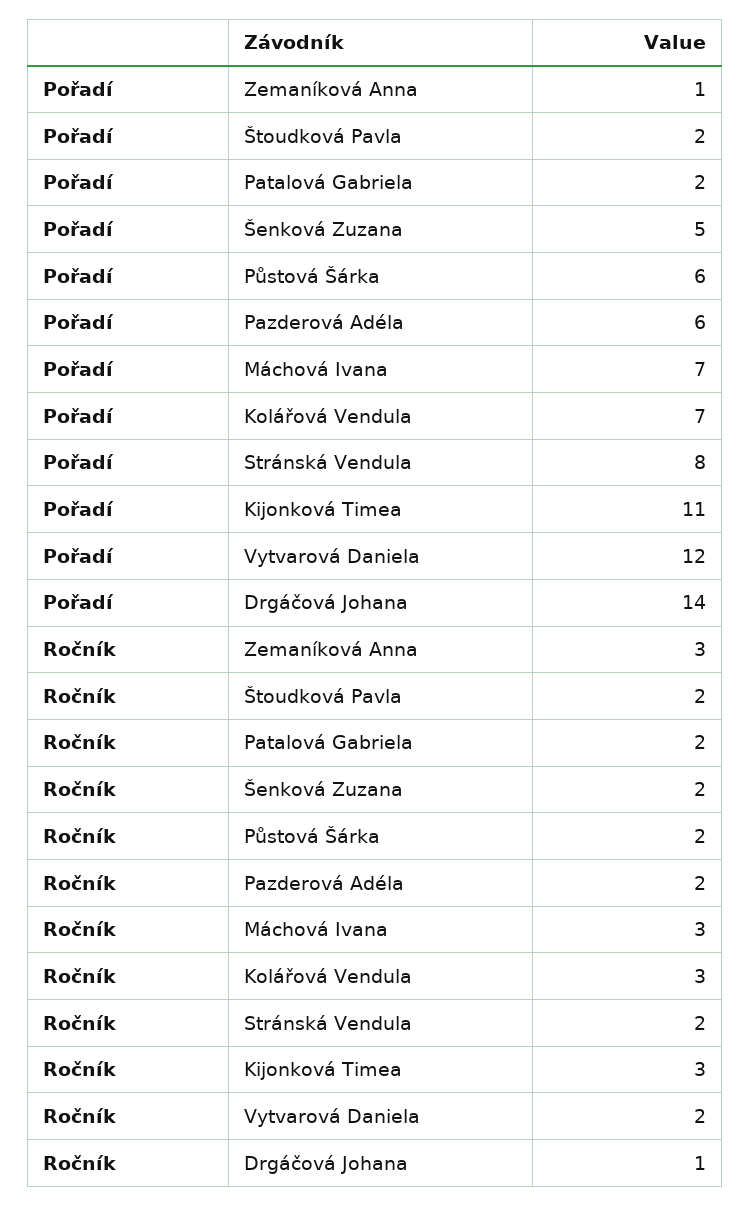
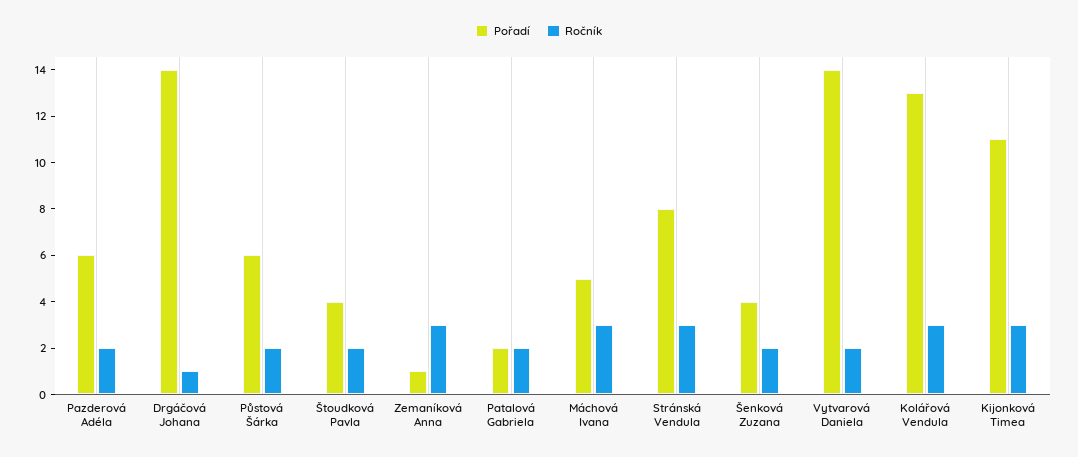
  {
    "Pořadí": {
      "Zemaníková Anna": 1,
-     "Štoudková Pavla": 2,
+     "Štoudková Pavla": 4,
      "Patalová Gabriela": 2,
-     "Šenková Zuzana": 5,
+     "Šenková Zuzana": 4,
      "Půstová Šárka": 6,
      "Pazderová Adéla": 6,
-     "Máchová Ivana": 7,
+     "Máchová Ivana": 5,
-     "Kolářová Vendula": 7,
+     "Kolářová Vendula": 13,
      "Stránská Vendula": 8,
      "Kijonková Timea": 11,
-     "Vytvarová Daniela": 12,
+     "Vytvarová Daniela": 14,
      "Drgáčová Johana": 14
    },
    "Ročník": {
      "Zemaníková Anna": 3,
      "Štoudková Pavla": 2,
      "Patalová Gabriela": 2,
      "Šenková Zuzana": 2,
      "Půstová Šárka": 2,
      "Pazderová Adéla": 2,
      "Máchová Ivana": 3,
      "Kolářová Vendula": 3,
-     "Stránská Vendula": 2,
+     "Stránská Vendula": 3,
      "Kijonková Timea": 3,
      "Vytvarová Daniela": 2,
      "Drgáčová Johana": 1
    }
  }

